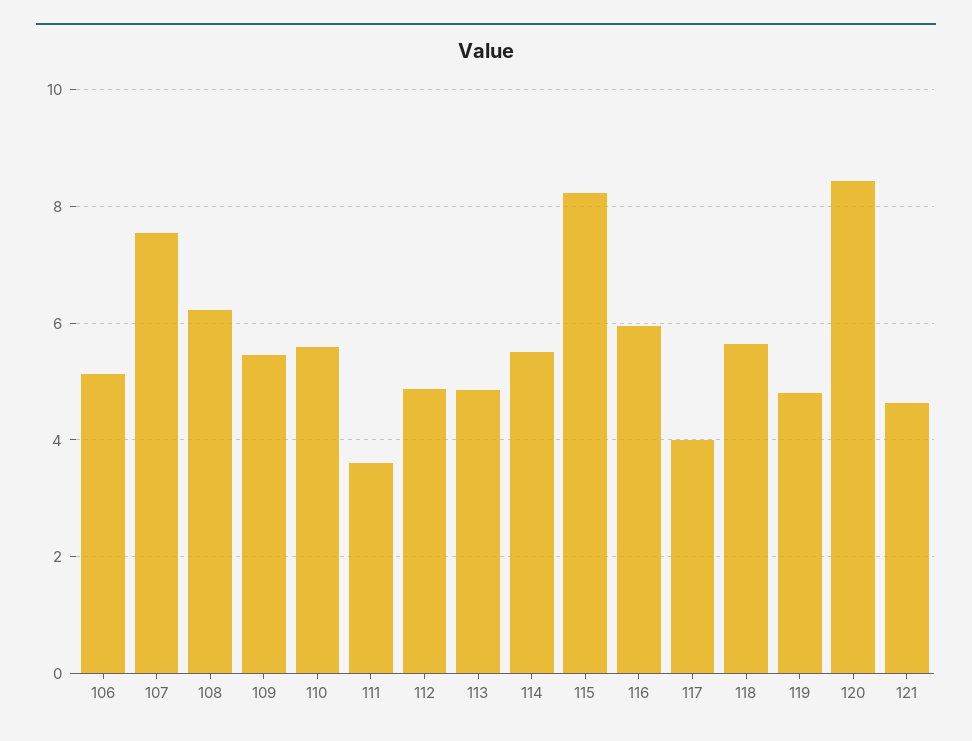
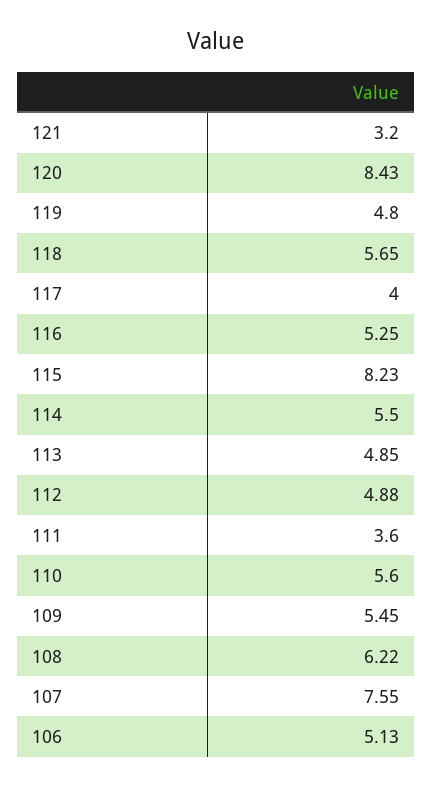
  {
    "106": 5.13,
    "107": 7.55,
    "108": 6.22,
    "109": 5.45,
    "110": 5.6,
    "111": 3.6,
    "112": 4.88,
    "113": 4.85,
    "114": 5.5,
    "115": 8.23,
-   "116": 6,
+   "116": 5.25,
    "117": 4,
    "118": 5.65,
    "119": 4.8,
    "120": 8.43,
-   "121": 4.6
+   "121": 3.2
  }

